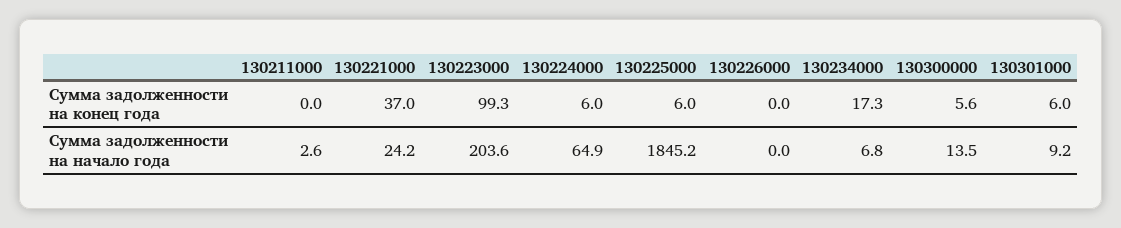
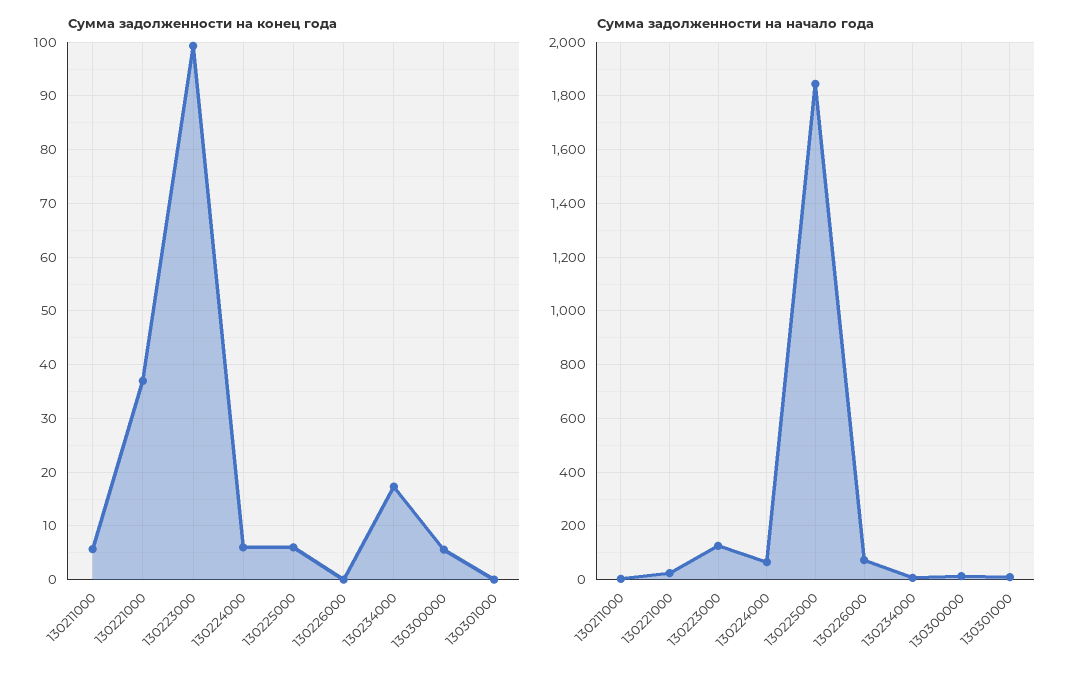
  {
    "Сумма задолженности на конец года": {
-     "130211000": 0,
+     "130211000": 6,
      "130221000": 37,
      "130223000": 99.3,
      "130224000": 6,
      "130225000": 6,
      "130226000": 0,
      "130234000": 17.3,
      "130300000": 5.6,
-     "130301000": 6
+     "130301000": 0
    },
    "Сумма задолженности на начало года": {
      "130211000": 2.6,
      "130221000": 24.2,
-     "130223000": 203.6,
+     "130223000": 125,
      "130224000": 64.9,
      "130225000": 1845.2,
-     "130226000": 0,
+     "130226000": 75,
      "130234000": 6.8,
      "130300000": 13.5,
      "130301000": 9.2
    }
  }

